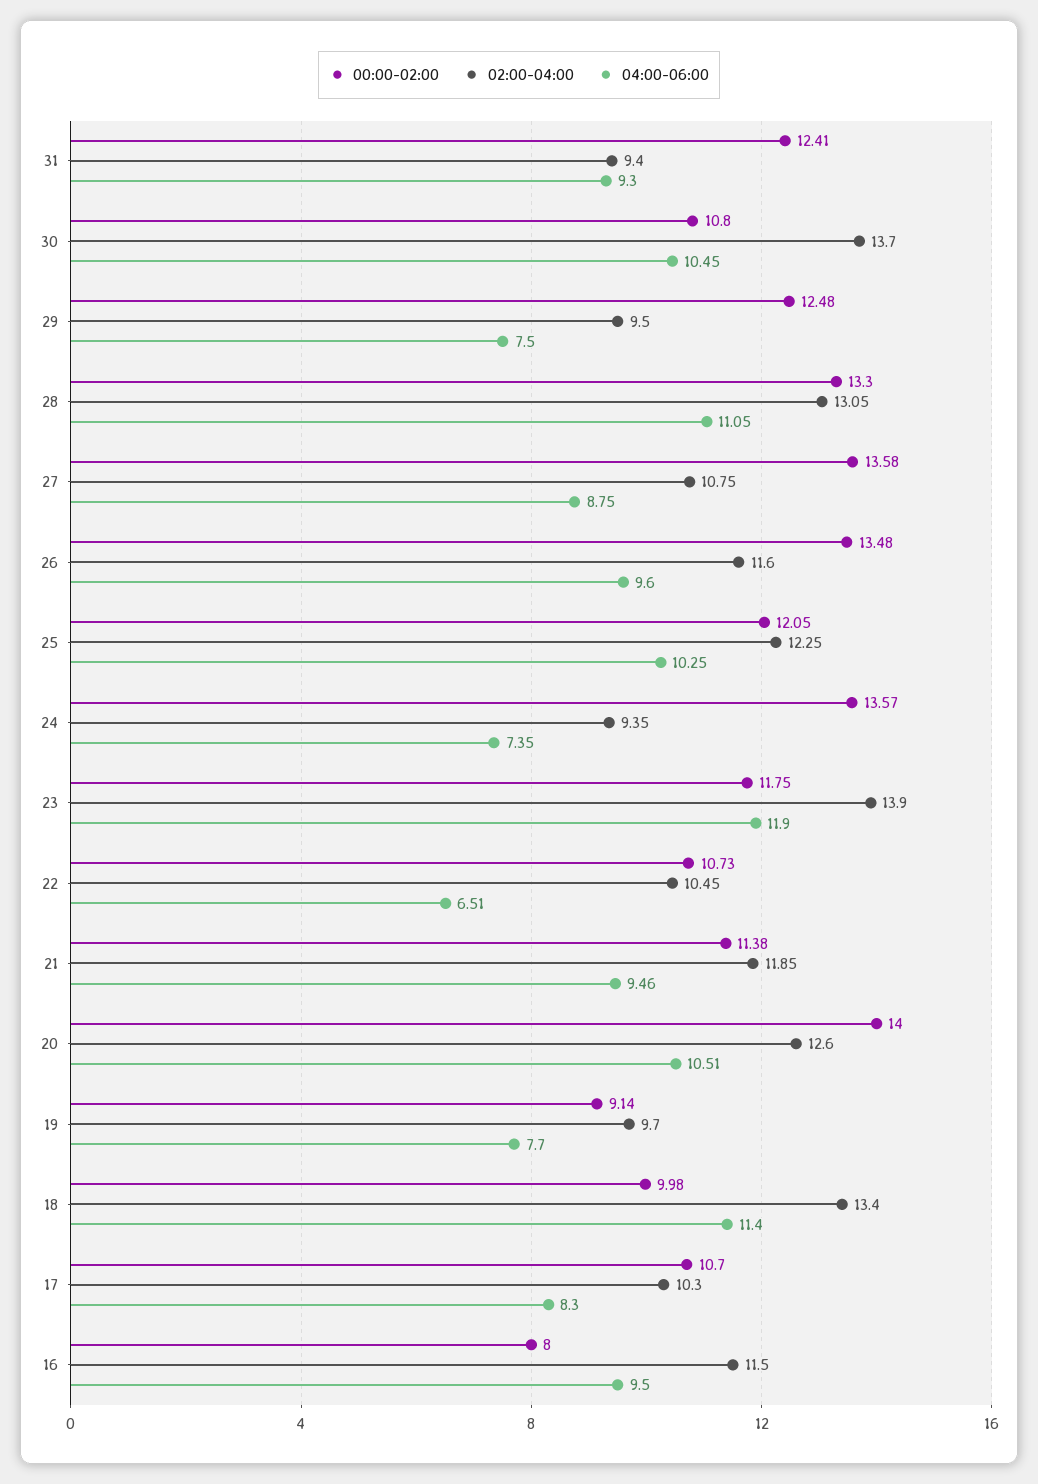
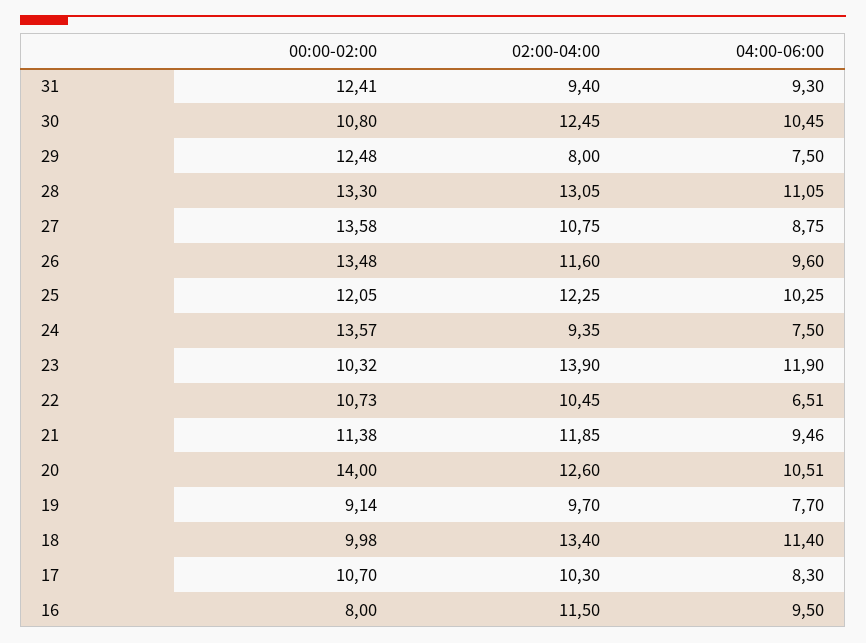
  {
    "00:00-02:00": {
      "31": 12.41,
      "30": 10.8,
      "29": 12.48,
      "28": 13.3,
      "27": 13.58,
      "26": 13.48,
      "25": 12.05,
      "24": 13.57,
-     "23": 11.75,
+     "23": 10.32,
      "22": 10.73,
      "21": 11.38,
      "20": 14,
      "19": 9.14,
      "18": 9.98,
      "17": 10.7,
      "16": 8
    },
    "02:00-04:00": {
      "31": 9.4,
-     "30": 13.7,
+     "30": 12.45,
-     "29": 9.5,
+     "29": 8,
      "28": 13.05,
      "27": 10.75,
      "26": 11.6,
      "25": 12.25,
      "24": 9.35,
      "23": 13.9,
      "22": 10.45,
      "21": 11.85,
      "20": 12.6,
      "19": 9.7,
      "18": 13.4,
      "17": 10.3,
      "16": 11.5
    },
    "04:00-06:00": {
      "31": 9.3,
      "30": 10.45,
      "29": 7.5,
      "28": 11.05,
      "27": 8.75,
      "26": 9.6,
      "25": 10.25,
-     "24": 7.35,
+     "24": 7.5,
      "23": 11.9,
      "22": 6.51,
      "21": 9.46,
      "20": 10.51,
      "19": 7.7,
      "18": 11.4,
      "17": 8.3,
      "16": 9.5
    }
  }

